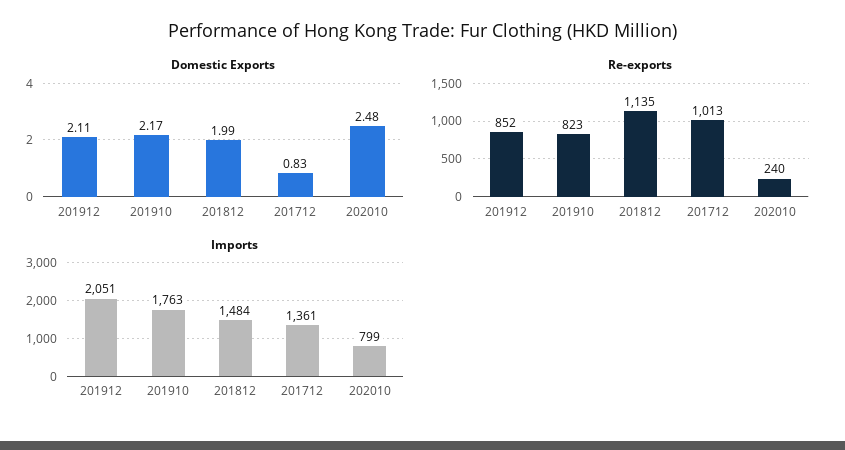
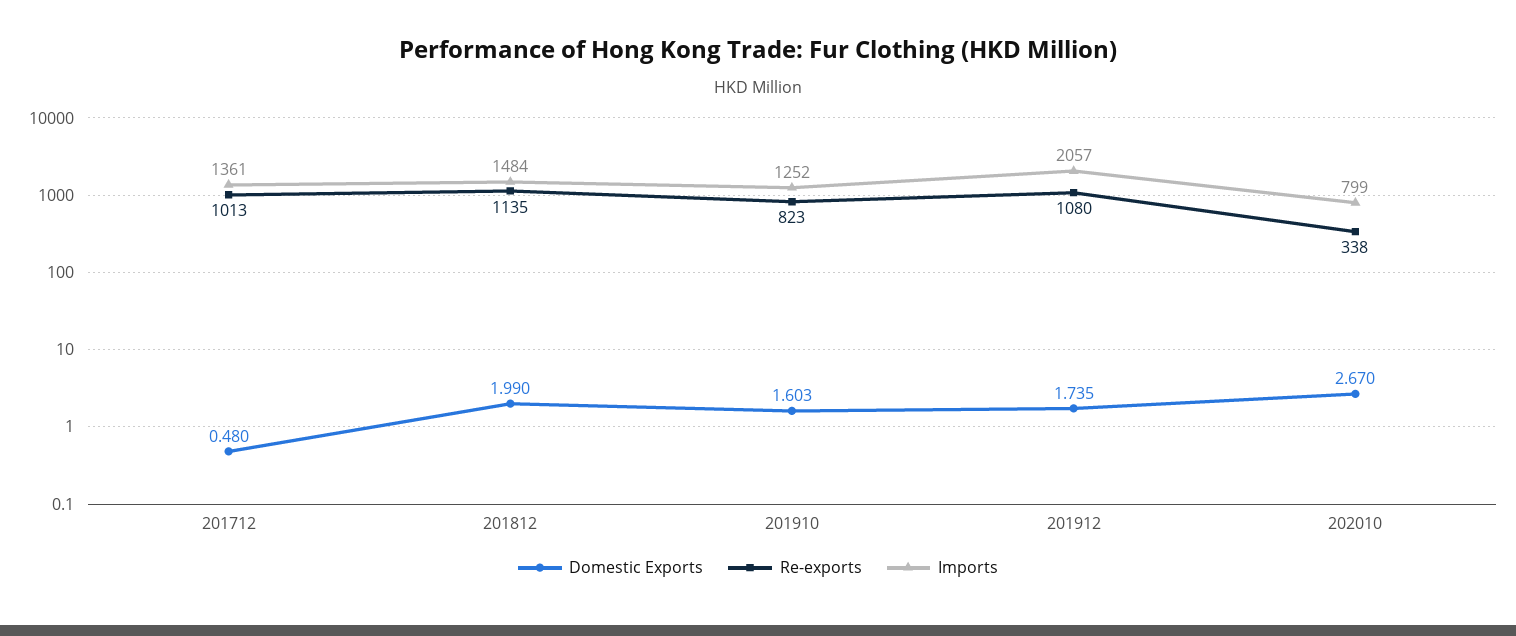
  {
    "Domestic Exports": {
-     "201912": 2.11,
+     "201912": 1.735,
-     "201910": 2.17,
+     "201910": 1.603,
      "201812": 1.99,
-     "201712": 0.83,
+     "201712": 0.48,
-     "202010": 2.48
+     "202010": 2.67
    },
    "Re-exports": {
-     "201912": 852,
+     "201912": 1080,
      "201910": 823,
      "201812": 1135,
      "201712": 1013,
-     "202010": 240
+     "202010": 338
    },
    "Imports": {
-     "201912": 2051,
+     "201912": 2057,
-     "201910": 1763,
+     "201910": 1252,
      "201812": 1484,
      "201712": 1361,
      "202010": 799
    }
  }

